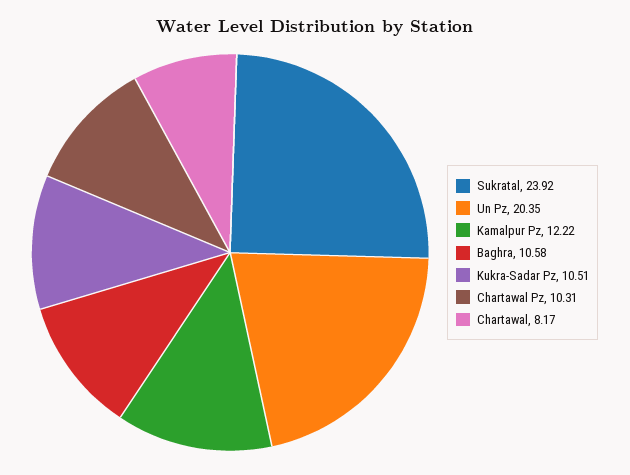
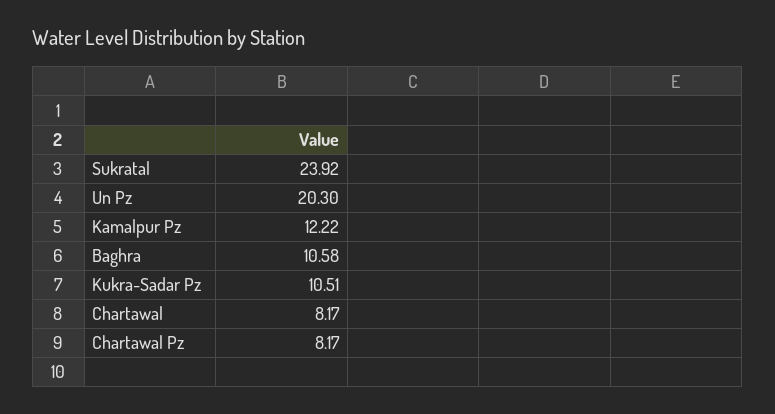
  {
    "Sukratal": 23.92,
-   "Un Pz": 20.35,
+   "Un Pz": 20.3,
    "Kamalpur Pz": 12.22,
    "Baghra": 10.58,
    "Kukra-Sadar Pz": 10.51,
-   "Chartawal Pz": 10.31,
+   "Chartawal Pz": 8.17,
    "Chartawal": 8.17
  }

